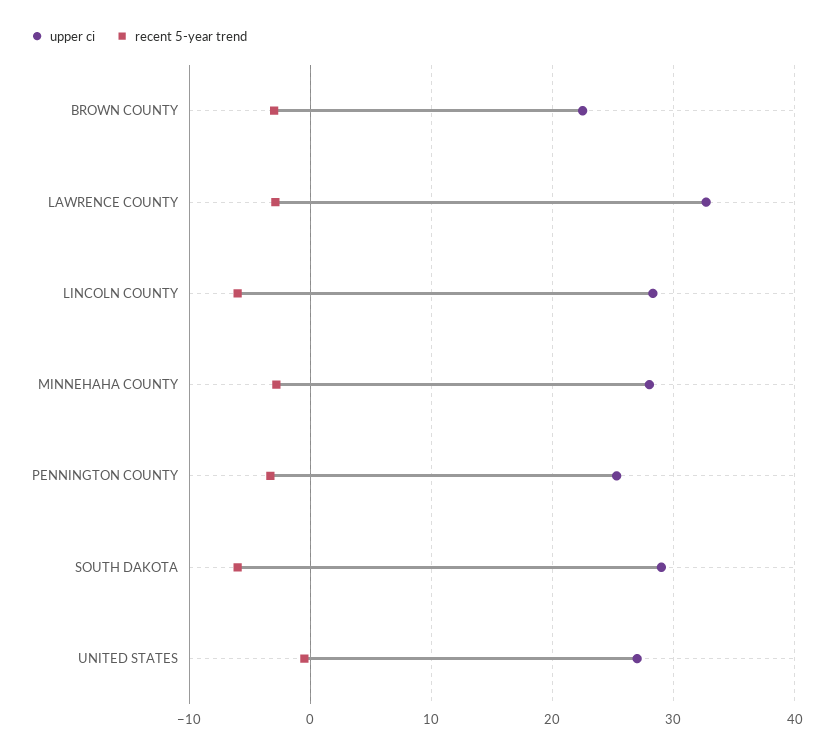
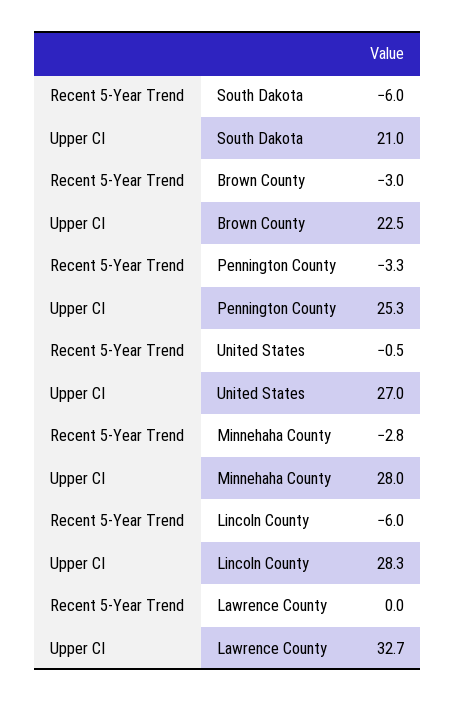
  {
    "upper ci": {
      "BROWN COUNTY": 22.5,
      "LAWRENCE COUNTY": 32.7,
      "LINCOLN COUNTY": 28.3,
      "MINNEHAHA COUNTY": 28,
      "PENNINGTON COUNTY": 25.3,
-     "SOUTH DAKOTA": 29,
+     "SOUTH DAKOTA": 21,
      "UNITED STATES": 27
    },
    "recent 5-year trend": {
      "BROWN COUNTY": -3,
-     "LAWRENCE COUNTY": -3,
+     "LAWRENCE COUNTY": 0,
      "LINCOLN COUNTY": -6,
      "MINNEHAHA COUNTY": -2.8,
      "PENNINGTON COUNTY": -3.3,
      "SOUTH DAKOTA": -6,
      "UNITED STATES": -0.5
    }
  }

